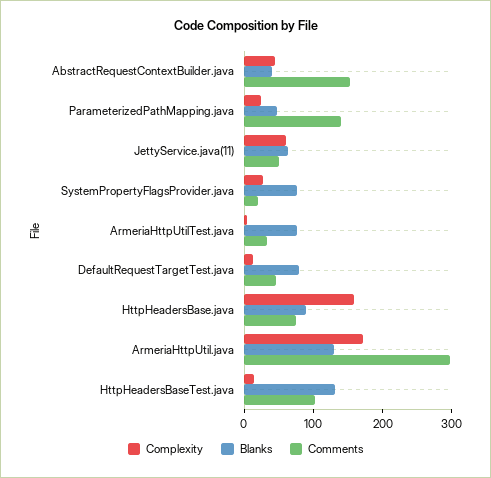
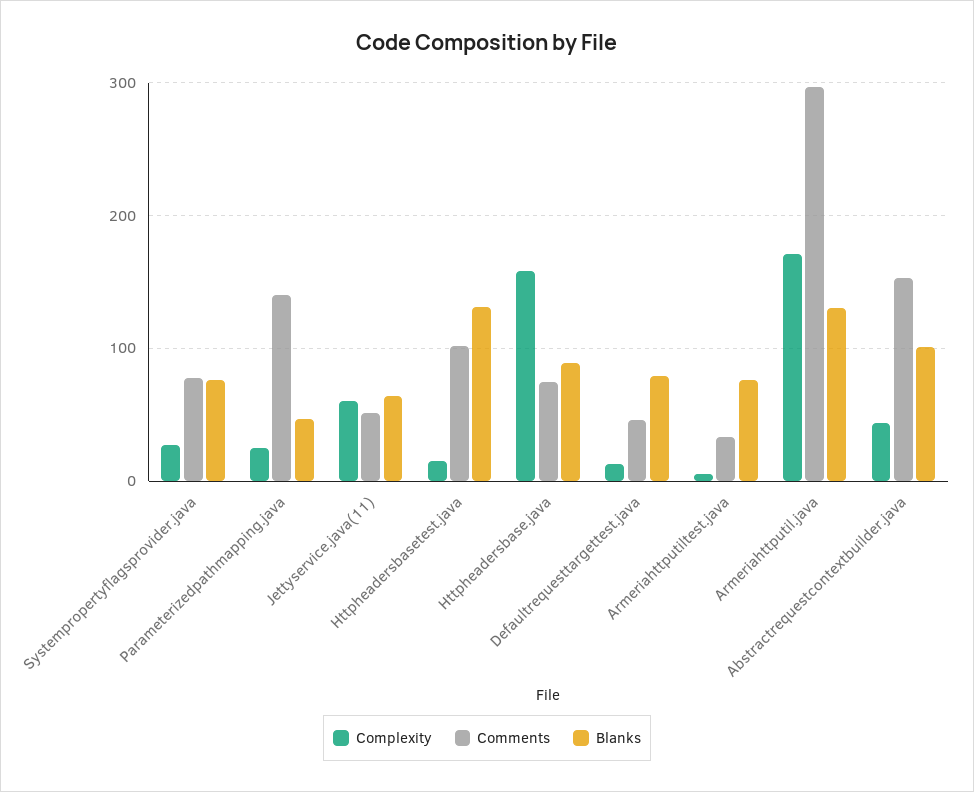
  {
    "Complexity": {
      "AbstractRequestContextBuilder.java": 40,
      "ParameterizedPathMapping.java": 30,
      "JettyService.java(11)": 60,
      "SystemPropertyFlagsProvider.java": 30,
      "ArmeriaHttpUtilTest.java": 10,
      "DefaultRequestTargetTest.java": 10,
      "HttpHeadersBase.java": 160,
      "ArmeriaHttpUtil.java": 170,
      "HttpHeadersBaseTest.java": 20
    },
    "Blanks": {
-     "AbstractRequestContextBuilder.java": 40,
+     "AbstractRequestContextBuilder.java": 100,
      "ParameterizedPathMapping.java": 50,
      "JettyService.java(11)": 60,
      "SystemPropertyFlagsProvider.java": 80,
      "ArmeriaHttpUtilTest.java": 80,
      "DefaultRequestTargetTest.java": 80,
      "HttpHeadersBase.java": 90,
      "ArmeriaHttpUtil.java": 130,
      "HttpHeadersBaseTest.java": 130
    },
    "Comments": {
      "AbstractRequestContextBuilder.java": 150,
      "ParameterizedPathMapping.java": 140,
      "JettyService.java(11)": 50,
-     "SystemPropertyFlagsProvider.java": 20,
+     "SystemPropertyFlagsProvider.java": 80,
      "ArmeriaHttpUtilTest.java": 30,
      "DefaultRequestTargetTest.java": 50,
      "HttpHeadersBase.java": 80,
      "ArmeriaHttpUtil.java": 300,
      "HttpHeadersBaseTest.java": 100
    }
  }

